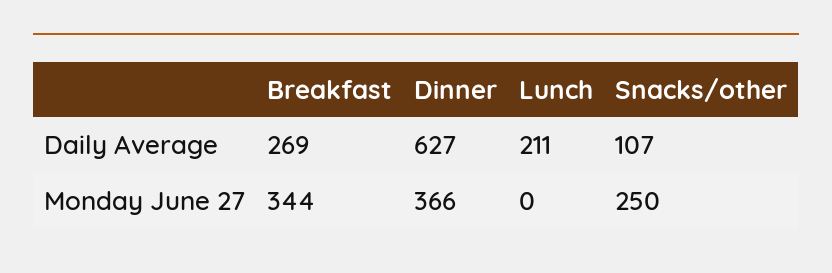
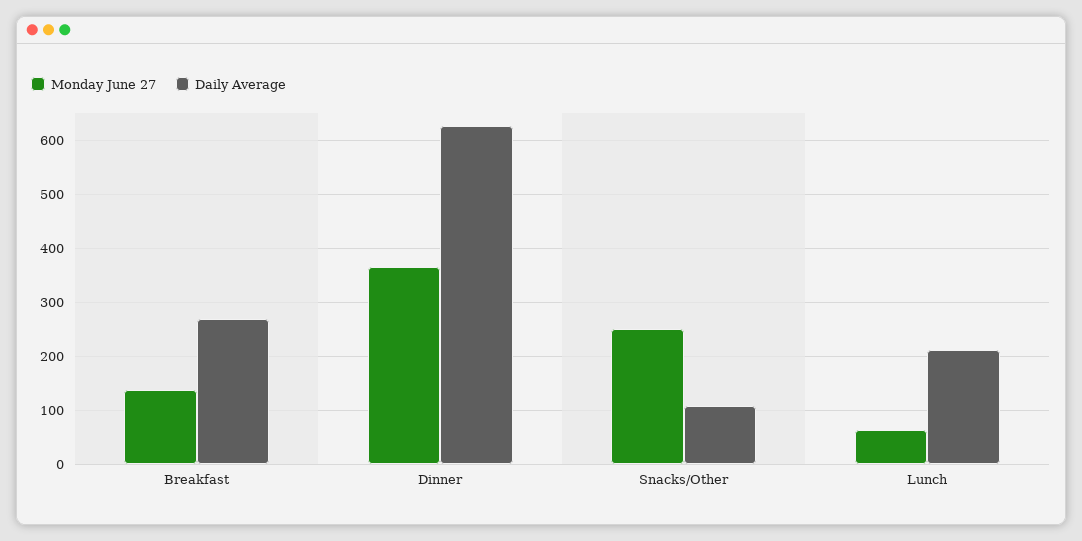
  {
    "Daily Average": {
      "Breakfast": 269,
      "Dinner": 627,
      "Lunch": 211,
      "Snacks/other": 107
    },
    "Monday June 27": {
-     "Breakfast": 344,
+     "Breakfast": 140,
      "Dinner": 366,
-     "Lunch": 0,
+     "Lunch": 60,
      "Snacks/other": 250
    }
  }

